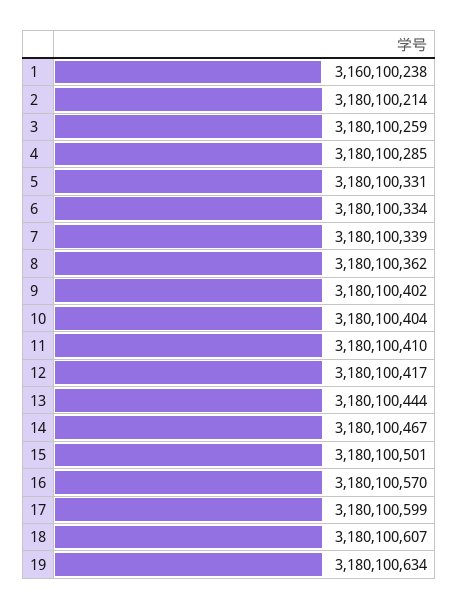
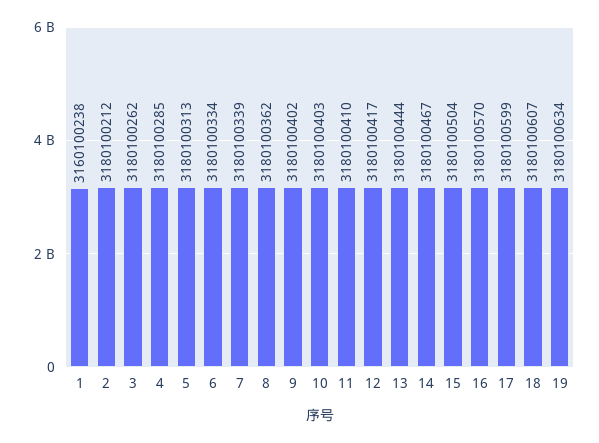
  {
    "1": 3160100238,
-   "2": 3180100214,
+   "2": 3180100212,
-   "3": 3180100259,
+   "3": 3180100262,
    "4": 3180100285,
-   "5": 3180100331,
+   "5": 3180100313,
    "6": 3180100334,
    "7": 3180100339,
    "8": 3180100362,
    "9": 3180100402,
-   "10": 3180100404,
+   "10": 3180100403,
    "11": 3180100410,
    "12": 3180100417,
    "13": 3180100444,
    "14": 3180100467,
-   "15": 3180100501,
+   "15": 3180100504,
    "16": 3180100570,
    "17": 3180100599,
    "18": 3180100607,
    "19": 3180100634
  }

